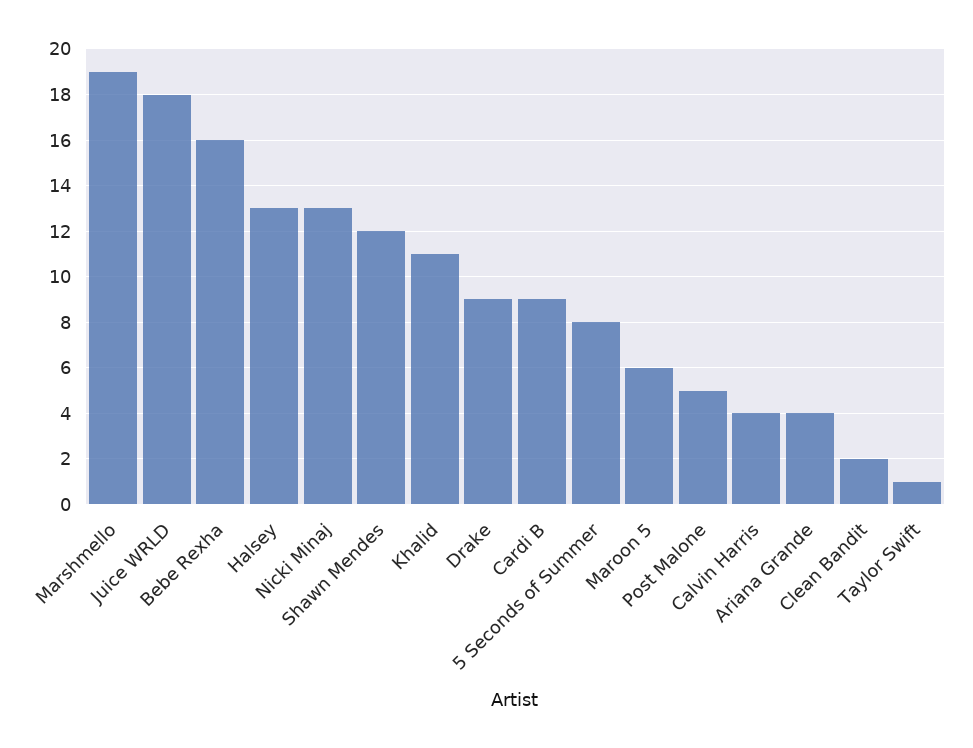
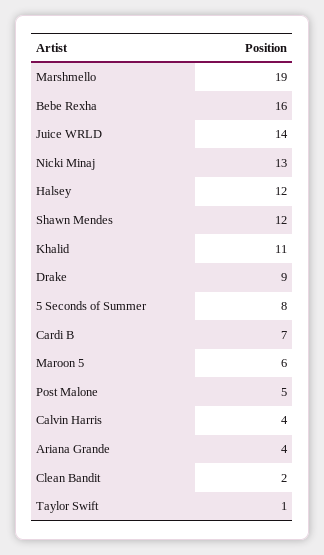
  {
    "Marshmello": 19,
-   "Juice WRLD": 18,
+   "Juice WRLD": 14,
    "Bebe Rexha": 16,
-   "Halsey": 13,
+   "Halsey": 12,
    "Nicki Minaj": 13,
    "Shawn Mendes": 12,
    "Khalid": 11,
    "Drake": 9,
-   "Cardi B": 9,
+   "Cardi B": 7,
    "5 Seconds of Summer": 8,
    "Maroon 5": 6,
    "Post Malone": 5,
    "Calvin Harris": 4,
    "Ariana Grande": 4,
    "Clean Bandit": 2,
    "Taylor Swift": 1
  }

